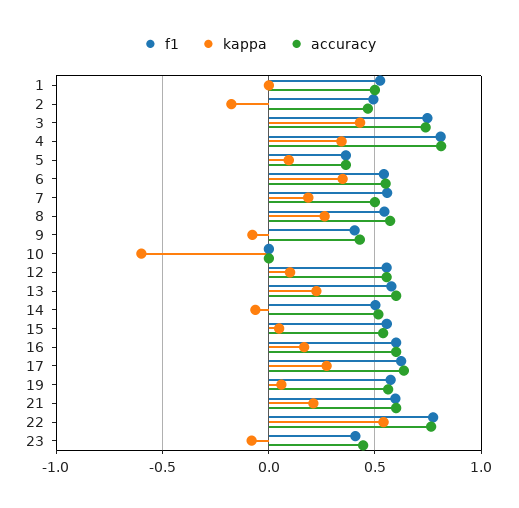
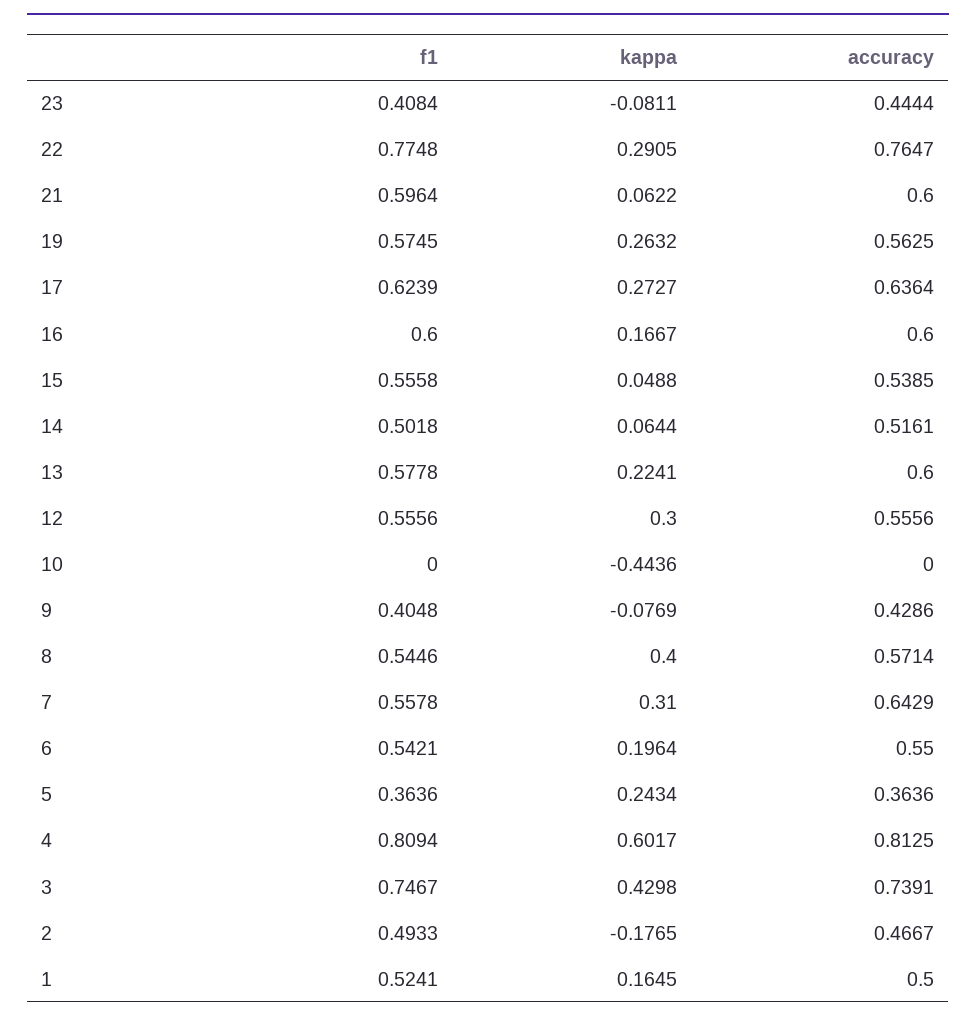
  {
    "f1": {
      "1": 0.5241,
      "2": 0.4933,
      "3": 0.7467,
      "4": 0.8094,
      "5": 0.3636,
      "6": 0.5421,
      "7": 0.5578,
      "8": 0.5446,
      "9": 0.4048,
      "10": 0,
      "12": 0.5556,
      "13": 0.5778,
      "14": 0.5018,
      "15": 0.5558,
      "16": 0.6,
      "17": 0.6239,
      "19": 0.5745,
      "21": 0.5964,
      "22": 0.7748,
      "23": 0.4084
    },
    "kappa": {
-     "1": 0,
+     "1": 0.1645,
      "2": -0.1765,
      "3": 0.4298,
-     "4": 0.35,
+     "4": 0.6017,
-     "5": 0.1,
+     "5": 0.2434,
-     "6": 0.35,
+     "6": 0.1964,
-     "7": 0.2,
+     "7": 0.31,
-     "8": 0.25,
+     "8": 0.4,
      "9": -0.0769,
-     "10": -0.6,
+     "10": -0.4436,
-     "12": 0.1,
+     "12": 0.3,
      "13": 0.2241,
-     "14": -0.05,
+     "14": 0.0644,
      "15": 0.0488,
      "16": 0.1667,
      "17": 0.2727,
-     "19": 0.05,
+     "19": 0.2632,
-     "21": 0.2,
+     "21": 0.0622,
-     "22": 0.55,
+     "22": 0.2905,
      "23": -0.0811
    },
    "accuracy": {
      "1": 0.5,
      "2": 0.4667,
      "3": 0.7391,
      "4": 0.8125,
      "5": 0.3636,
      "6": 0.55,
-     "7": 0.5,
+     "7": 0.6429,
      "8": 0.5714,
      "9": 0.4286,
      "10": 0,
      "12": 0.5556,
      "13": 0.6,
      "14": 0.5161,
      "15": 0.5385,
      "16": 0.6,
      "17": 0.6364,
      "19": 0.5625,
      "21": 0.6,
      "22": 0.7647,
      "23": 0.4444
    }
  }

